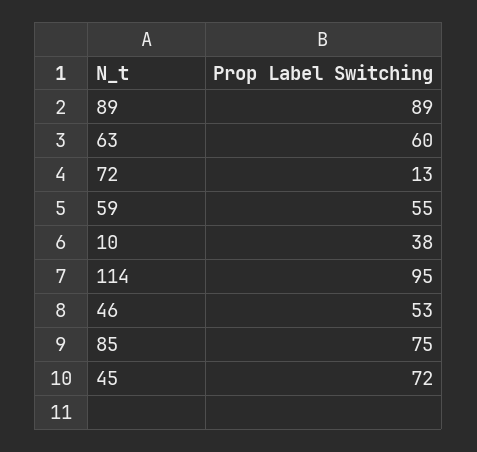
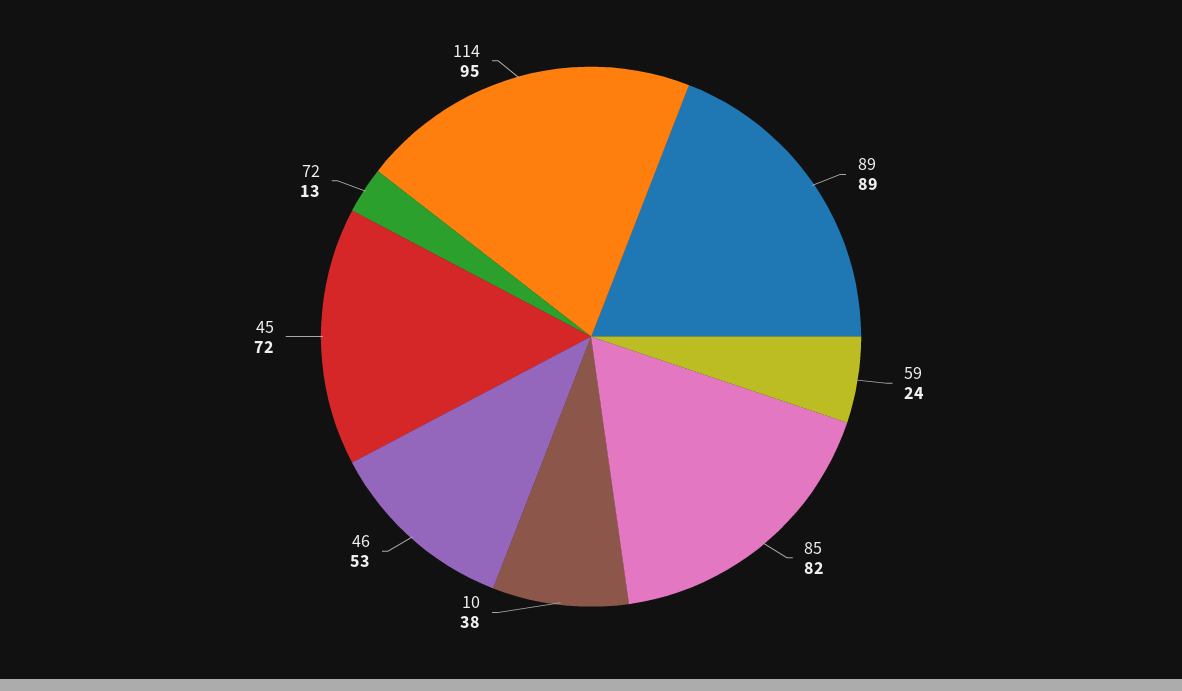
  {
    "89": 89,
-   "63": 60,
    "72": 13,
-   "59": 55,
+   "59": 24,
    "10": 38,
    "114": 95,
    "46": 53,
-   "85": 75,
+   "85": 82,
    "45": 72
  }

